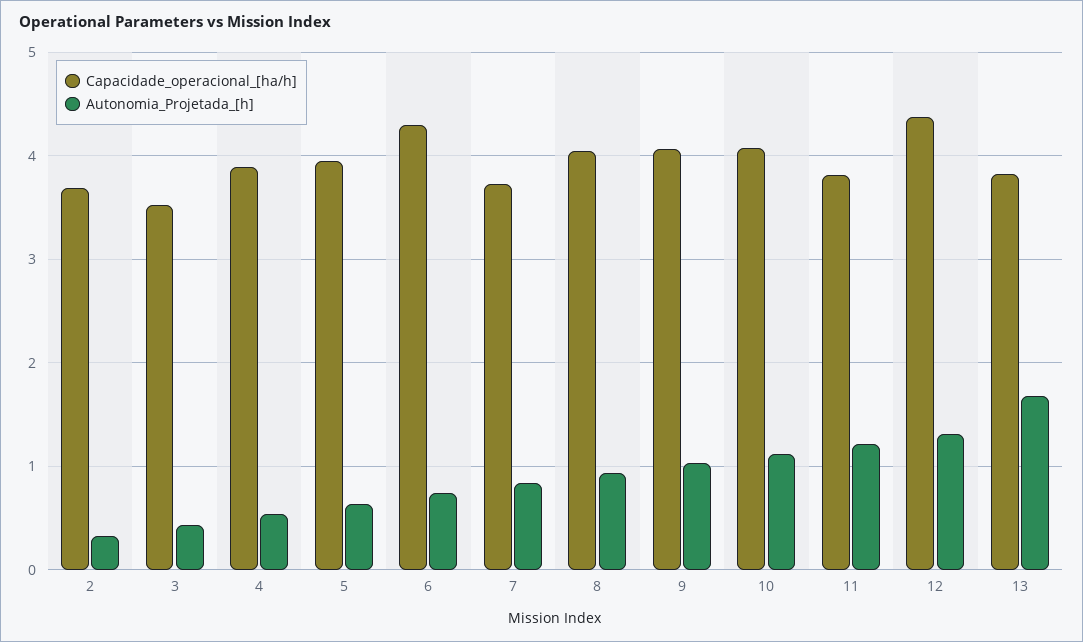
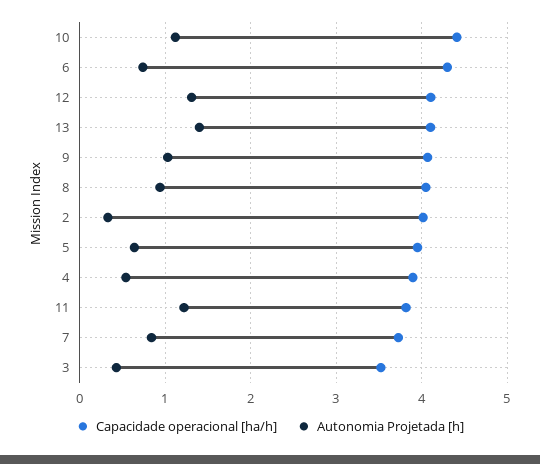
  {
    "Capacidade_operacional_[ha/h]": {
-     "2": 3.7,
+     "2": 4,
      "3": 3.5,
      "4": 3.9,
      "5": 3.9,
      "6": 4.3,
      "7": 3.7,
      "8": 4,
      "9": 4.1,
-     "10": 4.1,
+     "10": 4.4,
      "11": 3.8,
-     "12": 4.4,
+     "12": 4.1,
-     "13": 3.8
+     "13": 4.1
    },
    "Autonomia_Projetada_[h]": {
      "2": 0.3,
      "3": 0.4,
      "4": 0.5,
      "5": 0.6,
      "6": 0.7,
      "7": 0.8,
      "8": 0.9,
      "9": 1,
      "10": 1.1,
      "11": 1.2,
      "12": 1.3,
-     "13": 1.7
+     "13": 1.4
    }
  }

